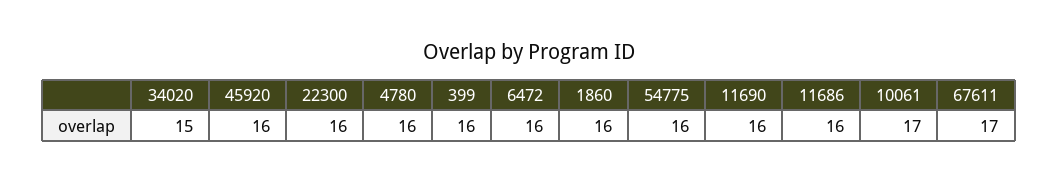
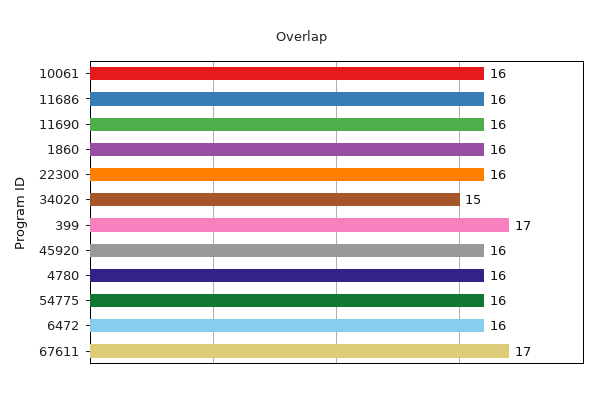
  {
    "34020": 15,
    "45920": 16,
    "22300": 16,
    "4780": 16,
-   "399": 16,
+   "399": 17,
    "6472": 16,
    "1860": 16,
    "54775": 16,
    "11690": 16,
    "11686": 16,
-   "10061": 17,
+   "10061": 16,
    "67611": 17
  }

